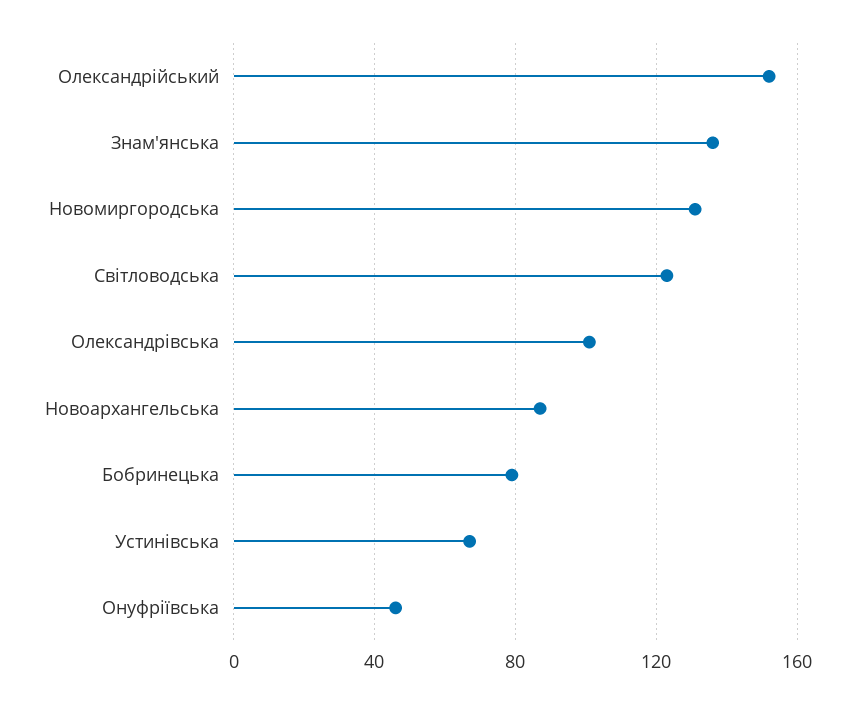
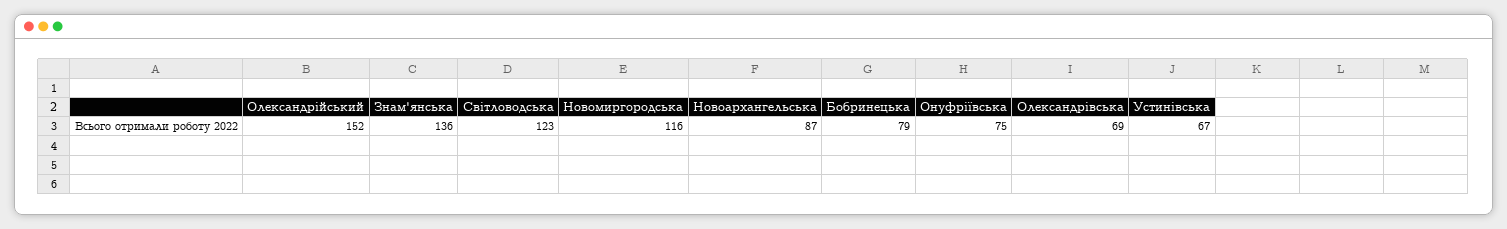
  {
    "Олександрійський": 152,
    "Знам'янська": 136,
-   "Новомиргородська": 130,
+   "Новомиргородська": 116,
    "Світловодська": 123,
-   "Олександрівська": 100,
+   "Олександрівська": 69,
    "Новоархангельська": 87,
    "Бобринецька": 79,
    "Устинівська": 67,
-   "Онуфріївська": 45
+   "Онуфріївська": 75
  }

